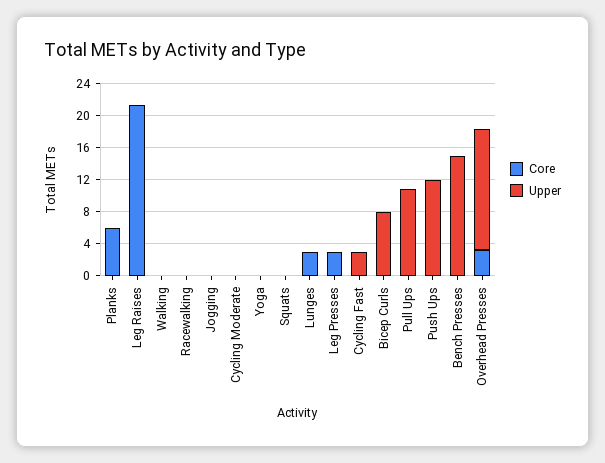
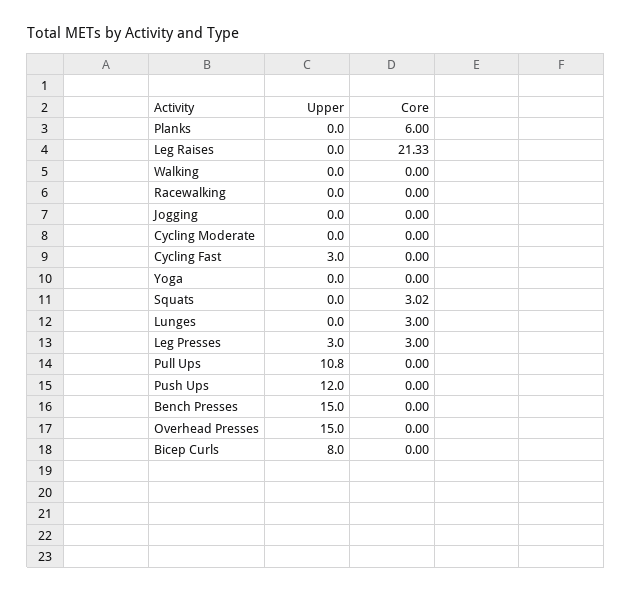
  {
    "Core": {
      "Planks": 6,
      "Leg Raises": 21.33,
      "Walking": 0,
      "Racewalking": 0,
      "Jogging": 0,
      "Cycling Moderate": 0,
      "Yoga": 0,
-     "Squats": 0,
+     "Squats": 3.02,
      "Lunges": 3,
      "Leg Presses": 3,
      "Cycling Fast": 0,
      "Bicep Curls": 0,
      "Pull Ups": 0,
      "Push Ups": 0,
      "Bench Presses": 0,
-     "Overhead Presses": 3
+     "Overhead Presses": 0
    },
    "Upper": {
      "Planks": 0,
      "Leg Raises": 0,
      "Walking": 0,
      "Racewalking": 0,
      "Jogging": 0,
      "Cycling Moderate": 0,
      "Yoga": 0,
      "Squats": 0,
      "Lunges": 0,
-     "Leg Presses": 0,
+     "Leg Presses": 3,
      "Cycling Fast": 3,
      "Bicep Curls": 8,
      "Pull Ups": 10.8,
      "Push Ups": 12,
      "Bench Presses": 15,
      "Overhead Presses": 15
    }
  }

